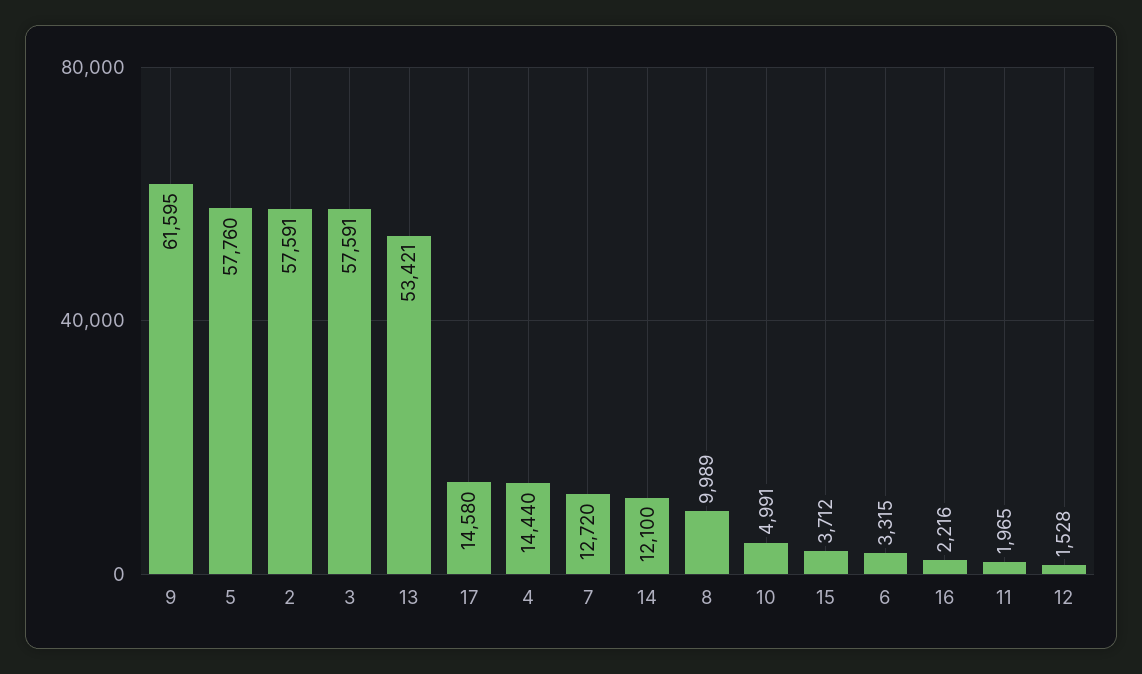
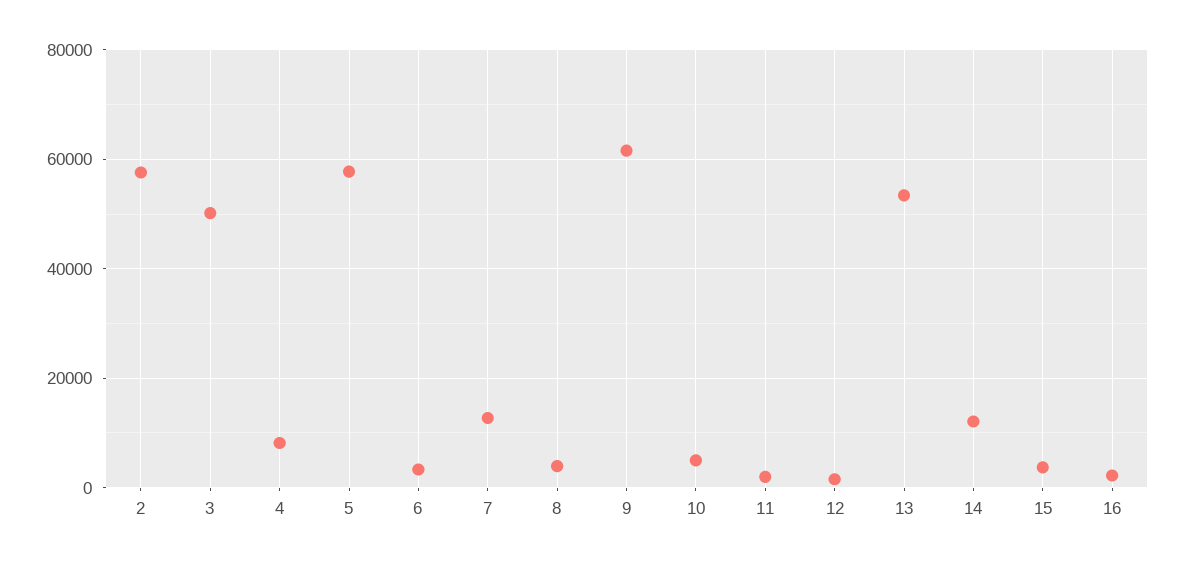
  {
    "9": 61595,
    "5": 57760,
    "2": 57591,
-   "3": 57591,
+   "3": 50000,
    "13": 53421,
-   "17": 14580,
-   "4": 14440,
+   "4": 8000,
    "7": 12720,
    "14": 12100,
-   "8": 9989,
+   "8": 4000,
    "10": 4991,
    "15": 3712,
    "6": 3315,
    "16": 2216,
    "11": 1965,
    "12": 1528
  }

